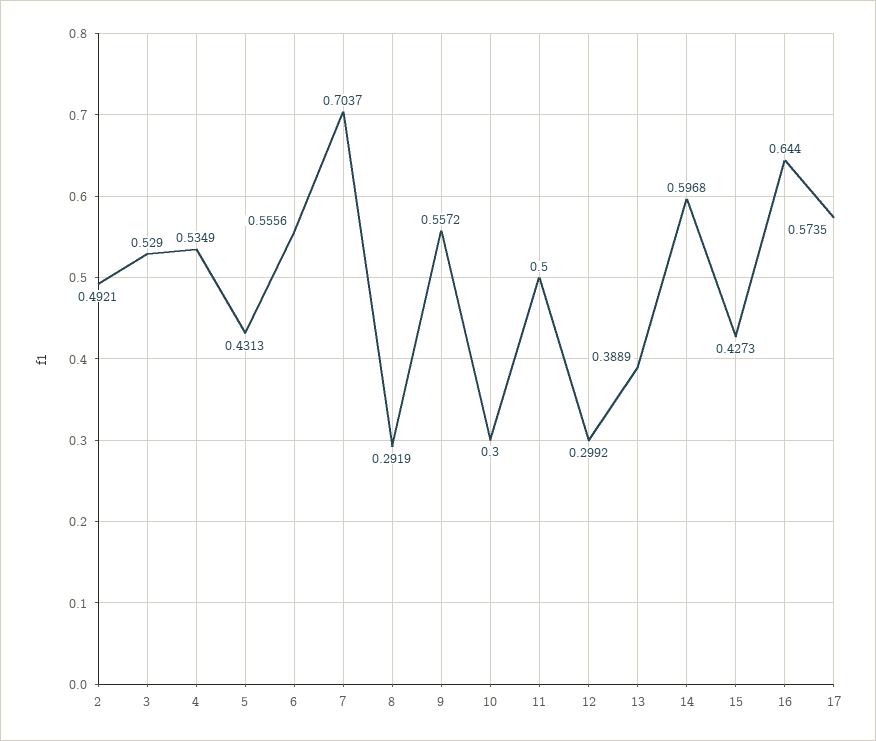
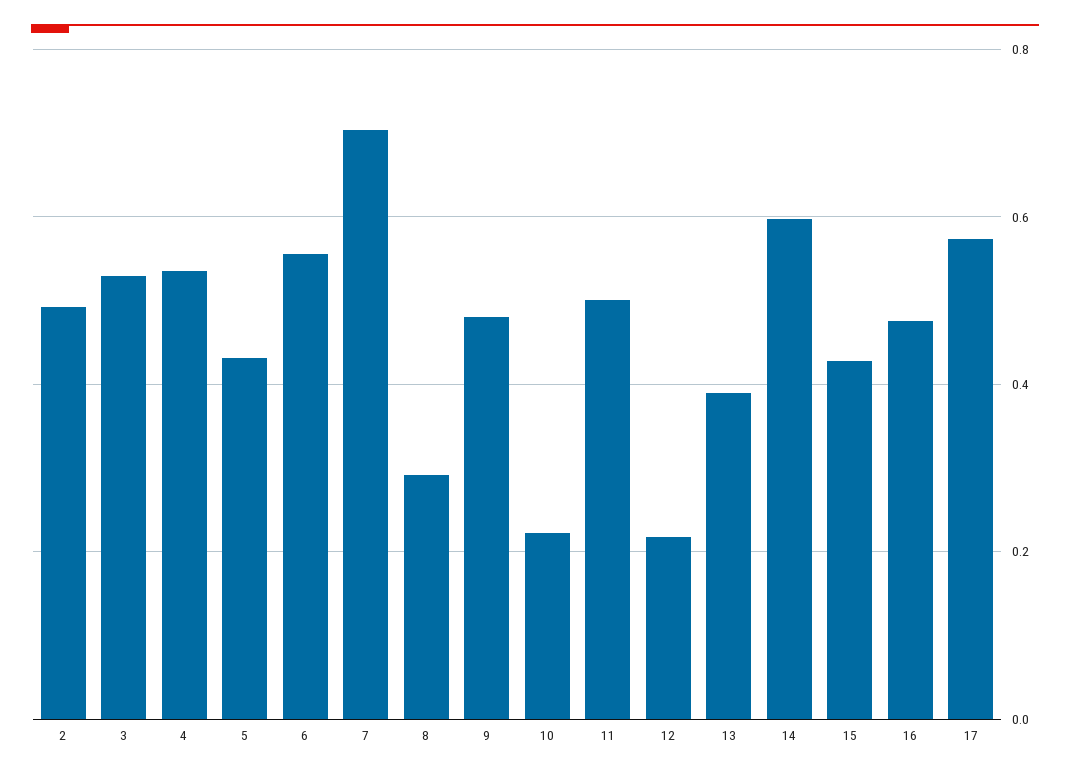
  {
    "2": 0.4921,
    "3": 0.529,
    "4": 0.5349,
    "5": 0.4313,
    "6": 0.5556,
    "7": 0.7037,
    "8": 0.2919,
-   "9": 0.5572,
+   "9": 0.48,
-   "10": 0.3,
+   "10": 0.22,
    "11": 0.5,
-   "12": 0.2992,
+   "12": 0.22,
    "13": 0.3889,
    "14": 0.5968,
    "15": 0.4273,
-   "16": 0.644,
+   "16": 0.48,
    "17": 0.5735
  }

